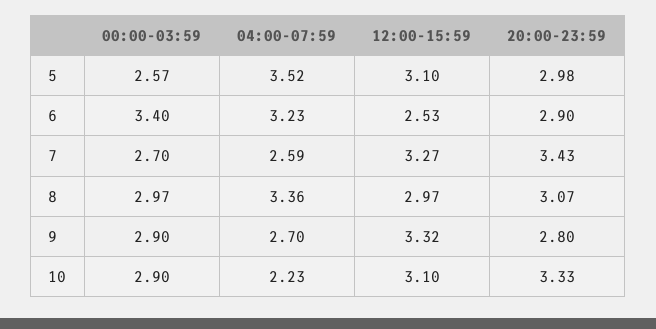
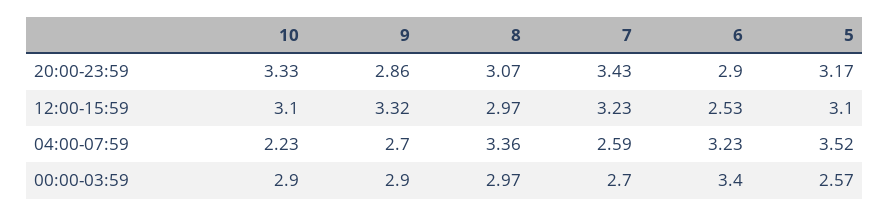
  {
    "00:00-03:59": {
      "5": 2.57,
      "6": 3.4,
      "7": 2.7,
      "8": 2.97,
      "9": 2.9,
      "10": 2.9
    },
    "04:00-07:59": {
      "5": 3.52,
      "6": 3.23,
      "7": 2.59,
      "8": 3.36,
      "9": 2.7,
      "10": 2.23
    },
    "12:00-15:59": {
      "5": 3.1,
      "6": 2.53,
-     "7": 3.27,
+     "7": 3.23,
      "8": 2.97,
      "9": 3.32,
      "10": 3.1
    },
    "20:00-23:59": {
-     "5": 2.98,
+     "5": 3.17,
      "6": 2.9,
      "7": 3.43,
      "8": 3.07,
-     "9": 2.8,
+     "9": 2.86,
      "10": 3.33
    }
  }

